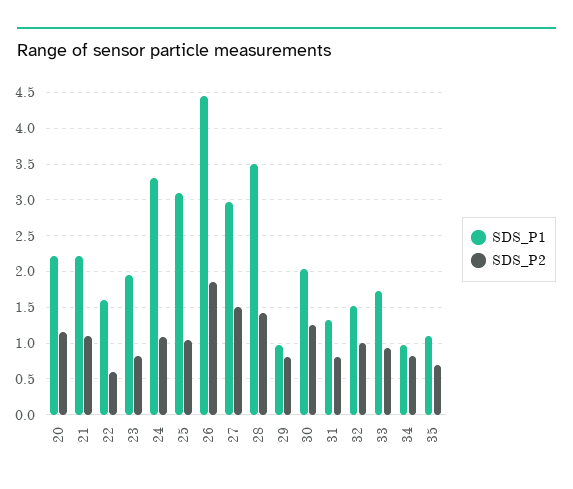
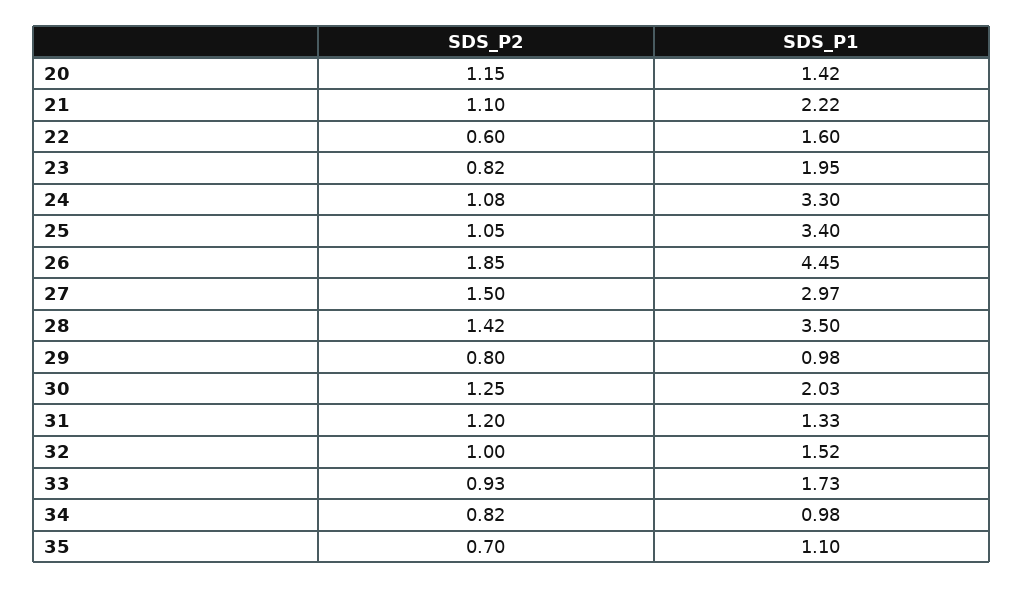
  {
    "SDS_P1": {
-     "20": 2.2,
+     "20": 1.42,
      "21": 2.22,
      "22": 1.6,
      "23": 1.95,
      "24": 3.3,
-     "25": 3.1,
+     "25": 3.4,
      "26": 4.45,
      "27": 2.97,
      "28": 3.5,
      "29": 0.98,
      "30": 2.03,
      "31": 1.33,
      "32": 1.52,
      "33": 1.73,
      "34": 0.98,
      "35": 1.1
    },
    "SDS_P2": {
      "20": 1.15,
      "21": 1.1,
      "22": 0.6,
      "23": 0.82,
      "24": 1.08,
      "25": 1.05,
      "26": 1.85,
      "27": 1.5,
      "28": 1.42,
      "29": 0.8,
      "30": 1.25,
-     "31": 0.8,
+     "31": 1.2,
      "32": 1,
      "33": 0.93,
      "34": 0.82,
      "35": 0.7
    }
  }

